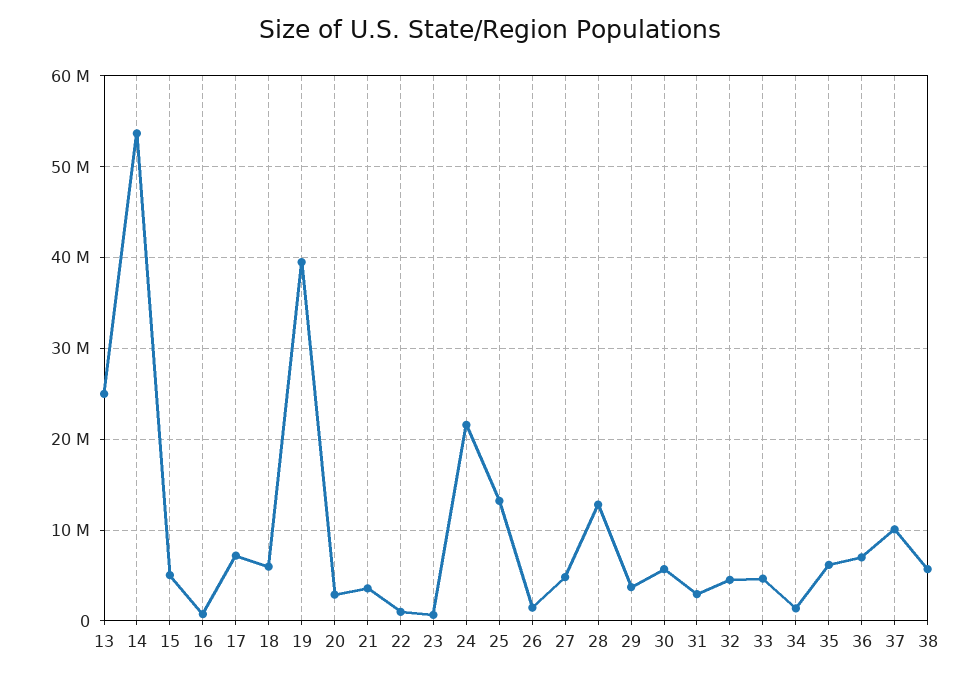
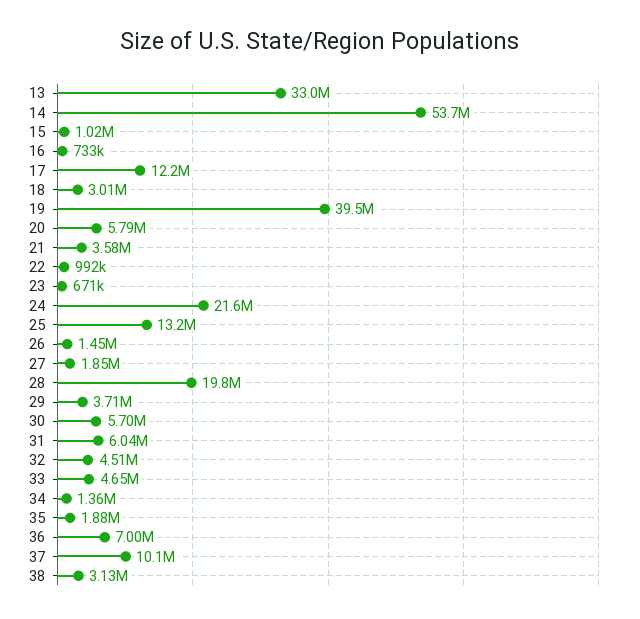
  {
-   "13": 25000000,
+   "13": 33000000,
    "14": 53700000,
-   "15": 5000000,
+   "15": 1020000,
    "16": 733000,
-   "17": 7000000,
+   "17": 12200000,
-   "18": 6000000,
+   "18": 3010000,
    "19": 39500000,
-   "20": 3000000,
+   "20": 5790000,
    "21": 3580000,
    "22": 992000,
    "23": 671000,
    "24": 21600000,
    "25": 13200000,
    "26": 1450000,
-   "27": 5000000,
+   "27": 1850000,
-   "28": 13000000,
+   "28": 19800000,
    "29": 3710000,
    "30": 5700000,
-   "31": 3000000,
+   "31": 6040000,
    "32": 4510000,
    "33": 4650000,
    "34": 1360000,
-   "35": 6000000,
+   "35": 1880000,
    "36": 7000000,
    "37": 10100000,
-   "38": 6000000
+   "38": 3130000
  }

